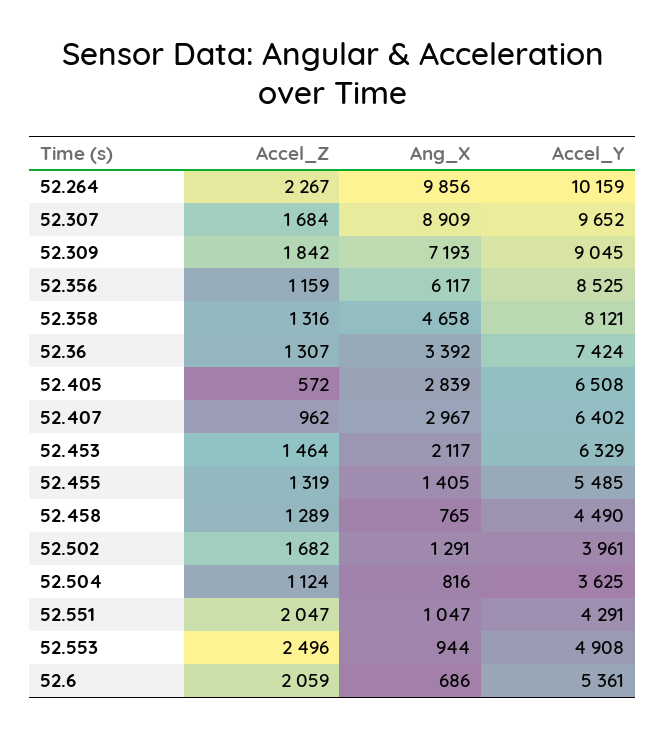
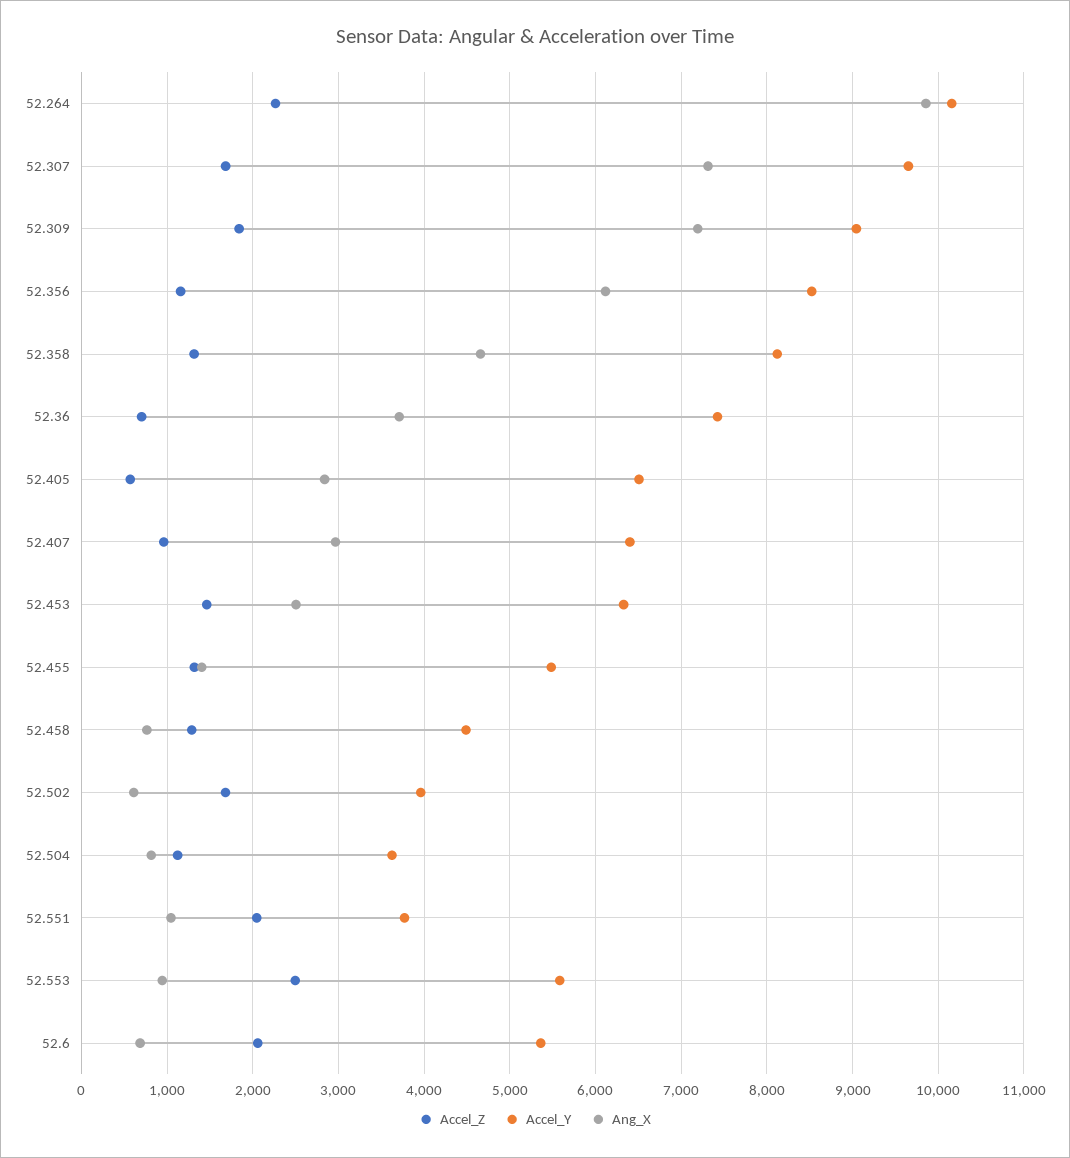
  {
    "Accel_Z": {
      "52.264": 2267,
      "52.307": 1684,
      "52.309": 1842,
      "52.356": 1159,
      "52.358": 1316,
-     "52.36": 1307,
+     "52.36": 700,
      "52.405": 572,
      "52.407": 962,
      "52.453": 1464,
      "52.455": 1319,
      "52.458": 1289,
      "52.502": 1682,
      "52.504": 1124,
      "52.551": 2047,
      "52.553": 2496,
      "52.6": 2059
    },
    "Ang_X": {
      "52.264": 9856,
-     "52.307": 8909,
+     "52.307": 7300,
      "52.309": 7193,
      "52.356": 6117,
      "52.358": 4658,
-     "52.36": 3392,
+     "52.36": 3700,
      "52.405": 2839,
      "52.407": 2967,
-     "52.453": 2117,
+     "52.453": 2500,
      "52.455": 1405,
      "52.458": 765,
-     "52.502": 1291,
+     "52.502": 600,
      "52.504": 816,
      "52.551": 1047,
      "52.553": 944,
      "52.6": 686
    },
    "Accel_Y": {
      "52.264": 10159,
      "52.307": 9652,
      "52.309": 9045,
      "52.356": 8525,
      "52.358": 8121,
      "52.36": 7424,
      "52.405": 6508,
      "52.407": 6402,
      "52.453": 6329,
      "52.455": 5485,
      "52.458": 4490,
      "52.502": 3961,
      "52.504": 3625,
-     "52.551": 4291,
+     "52.551": 3800,
-     "52.553": 4908,
+     "52.553": 5600,
      "52.6": 5361
    }
  }

